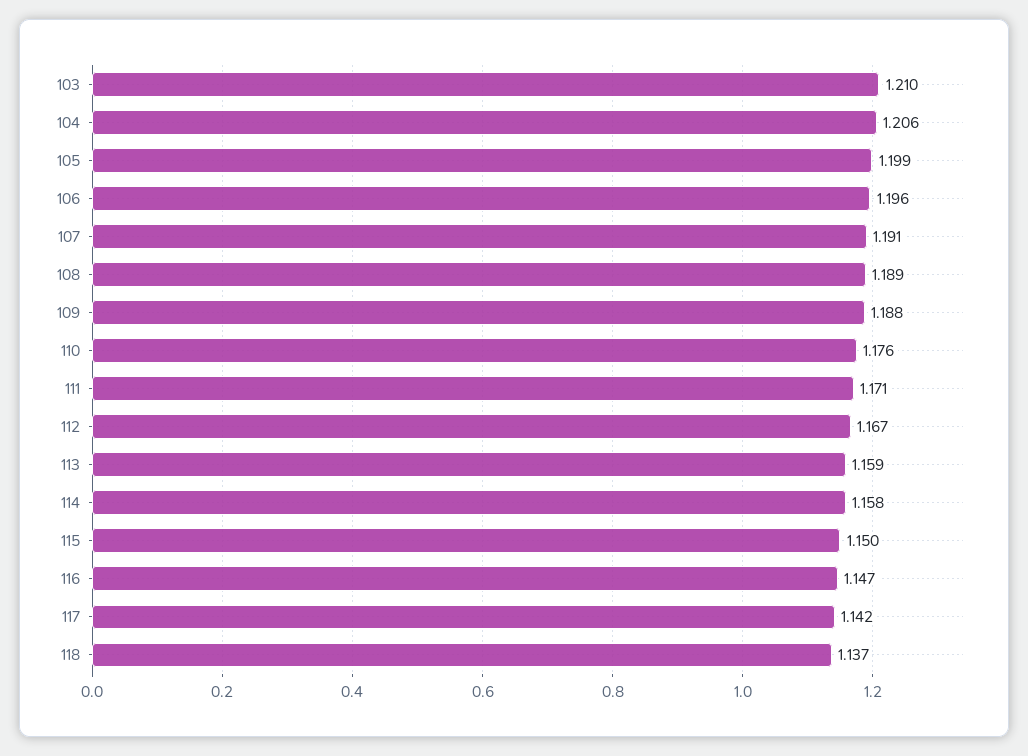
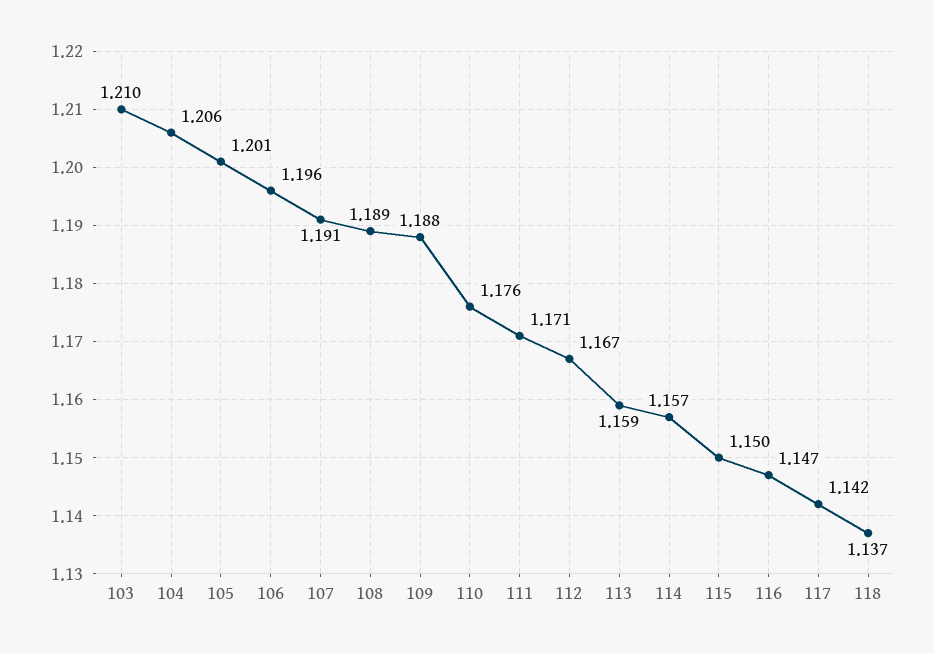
  {
    "103": 1.21,
    "104": 1.206,
-   "105": 1.199,
+   "105": 1.201,
    "106": 1.196,
    "107": 1.191,
    "108": 1.189,
    "109": 1.188,
    "110": 1.176,
    "111": 1.171,
    "112": 1.167,
    "113": 1.159,
-   "114": 1.158,
+   "114": 1.157,
    "115": 1.15,
    "116": 1.147,
    "117": 1.142,
    "118": 1.137
  }

